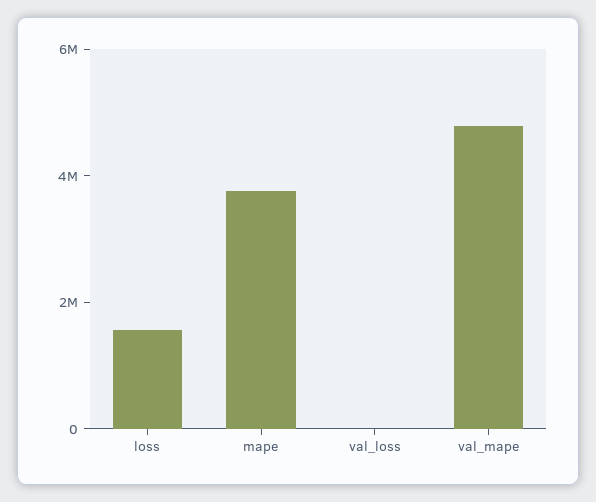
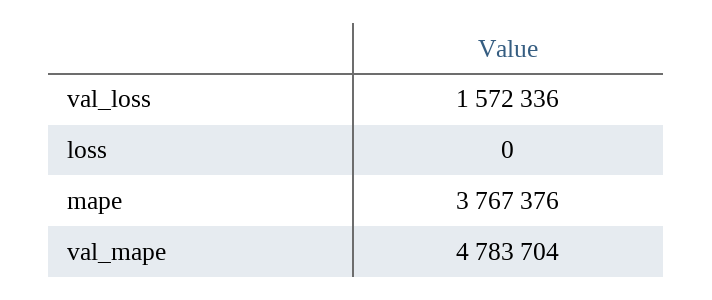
  {
-   "loss": 1500000,
+   "loss": 0,
    "mape": 3767376,
-   "val_loss": 0,
+   "val_loss": 1572336,
    "val_mape": 4783704
  }

